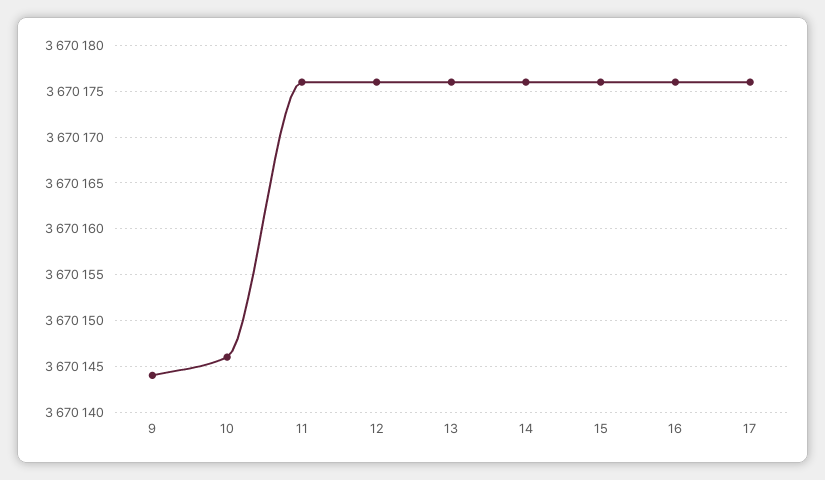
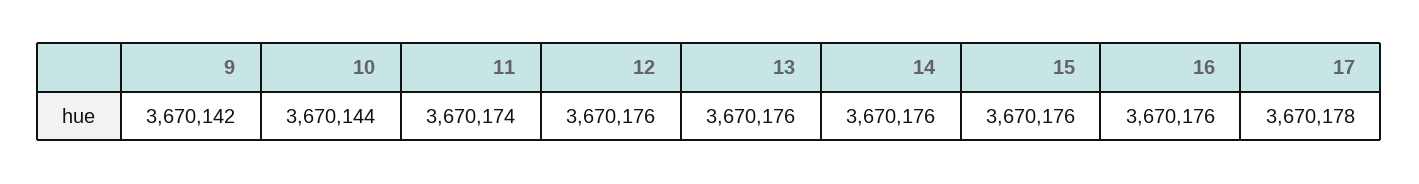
  {
-   "9": 3670144,
+   "9": 3670142,
-   "10": 3670146,
+   "10": 3670144,
-   "11": 3670176,
+   "11": 3670174,
    "12": 3670176,
    "13": 3670176,
    "14": 3670176,
    "15": 3670176,
    "16": 3670176,
-   "17": 3670176
+   "17": 3670178
  }

